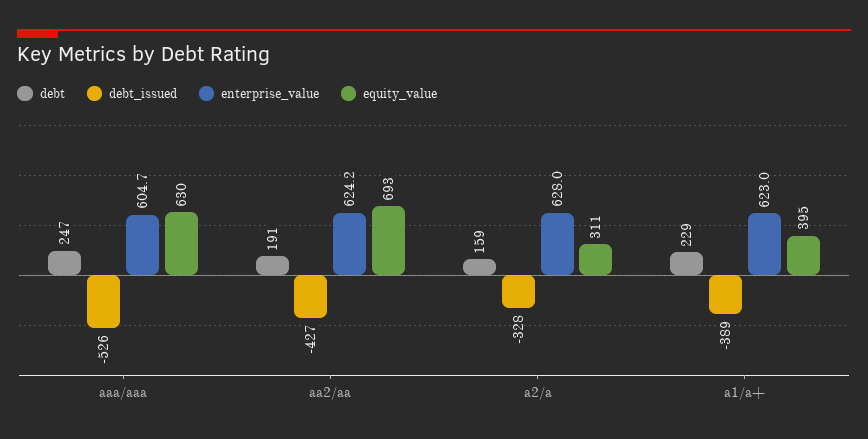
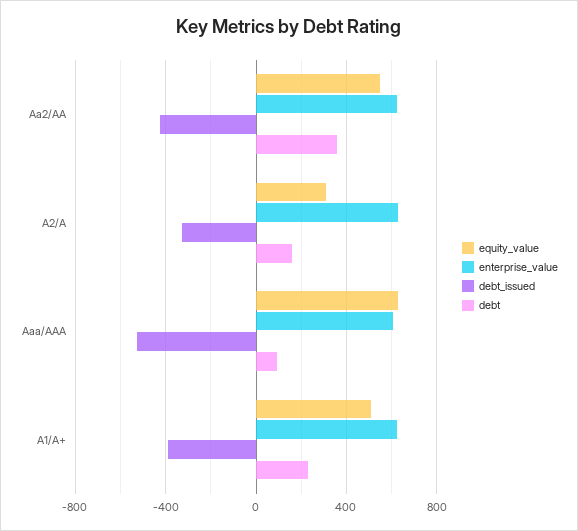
  {
    "debt": {
-     "aaa/aaa": 247,
+     "aaa/aaa": 100,
-     "aa2/aa": 191,
+     "aa2/aa": 350,
      "a2/a": 159,
      "a1/a+": 229
    },
    "debt_issued": {
      "aaa/aaa": -526,
      "aa2/aa": -427,
      "a2/a": -328,
      "a1/a+": -389
    },
    "enterprise_value": {
      "aaa/aaa": 604.7,
      "aa2/aa": 624.2,
      "a2/a": 628,
      "a1/a+": 623
    },
    "equity_value": {
      "aaa/aaa": 630,
-     "aa2/aa": 693,
+     "aa2/aa": 550,
      "a2/a": 311,
-     "a1/a+": 395
+     "a1/a+": 500
    }
  }

